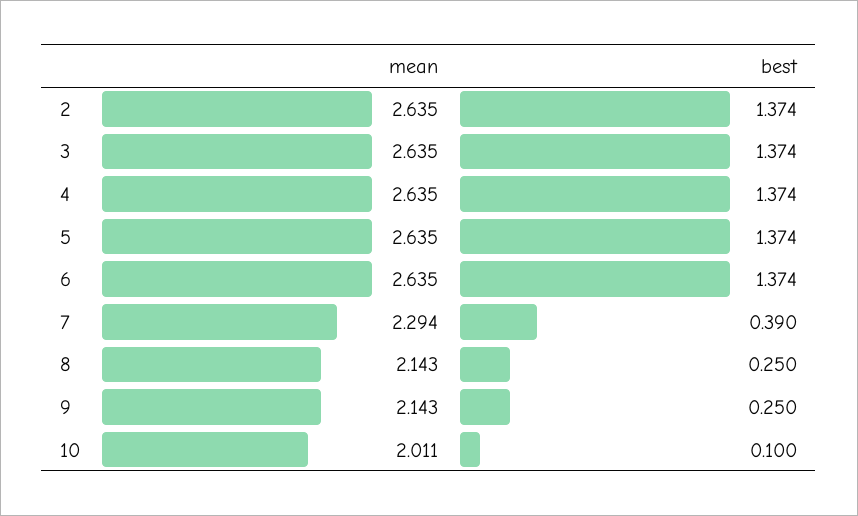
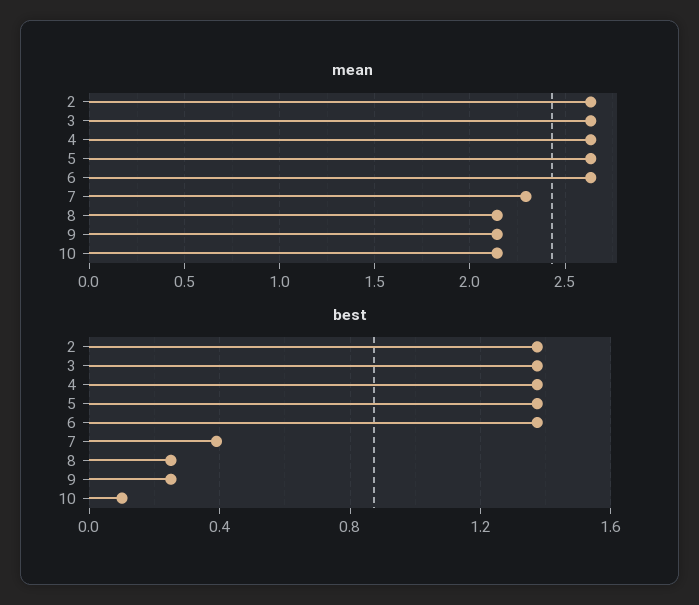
  {
    "mean": {
      "2": 2.635,
      "3": 2.635,
      "4": 2.635,
      "5": 2.635,
      "6": 2.635,
      "7": 2.294,
      "8": 2.143,
      "9": 2.143,
-     "10": 2.011
+     "10": 2.15
    },
    "best": {
      "2": 1.374,
      "3": 1.374,
      "4": 1.374,
      "5": 1.374,
      "6": 1.374,
      "7": 0.39,
      "8": 0.25,
      "9": 0.25,
      "10": 0.1
    }
  }

